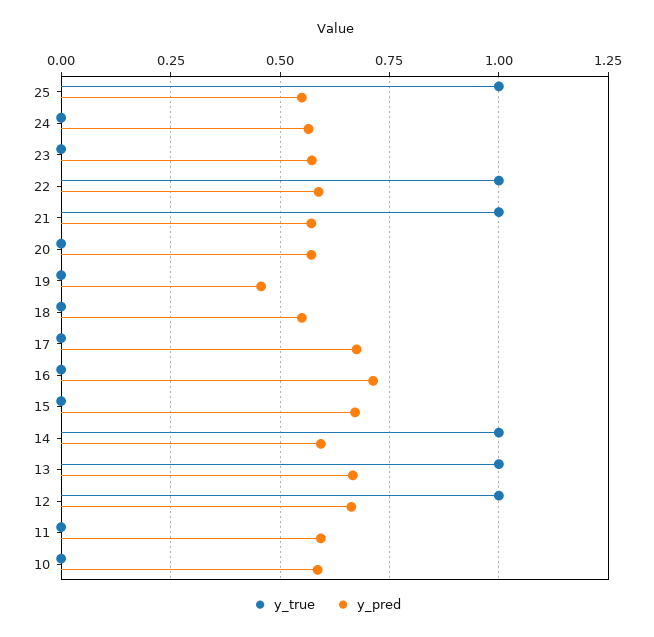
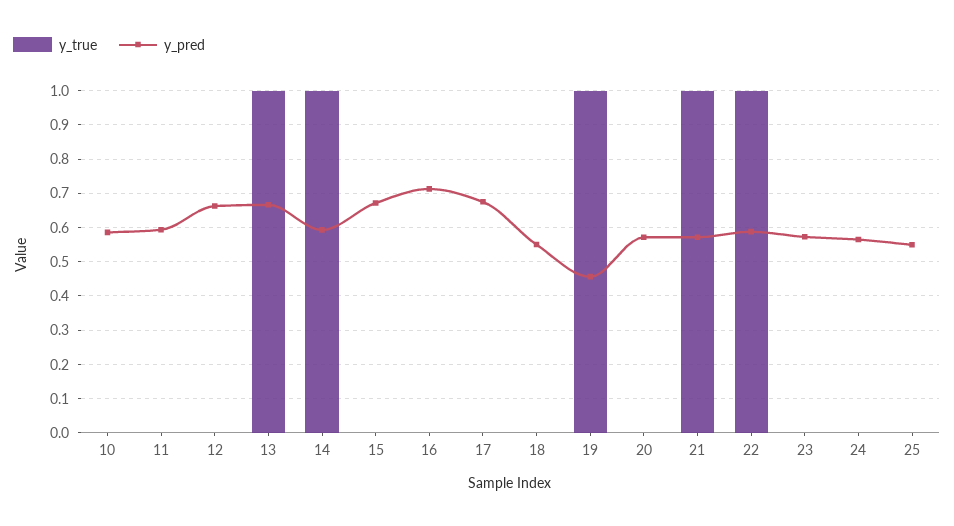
  {
    "y_true": {
-     "25": 1,
+     "25": 0,
      "24": 0,
      "23": 0,
      "22": 1,
      "21": 1,
      "20": 0,
-     "19": 0,
+     "19": 1,
      "18": 0,
      "17": 0,
      "16": 0,
      "15": 0,
      "14": 1,
      "13": 1,
-     "12": 1,
+     "12": 0,
      "11": 0,
      "10": 0
    },
    "y_pred": {
      "25": 0.54,
      "24": 0.56,
      "23": 0.58,
      "22": 0.58,
      "21": 0.58,
      "20": 0.58,
      "19": 0.46,
      "18": 0.56,
      "17": 0.68,
      "16": 0.72,
      "15": 0.68,
      "14": 0.6,
      "13": 0.66,
      "12": 0.66,
      "11": 0.6,
      "10": 0.58
    }
  }

